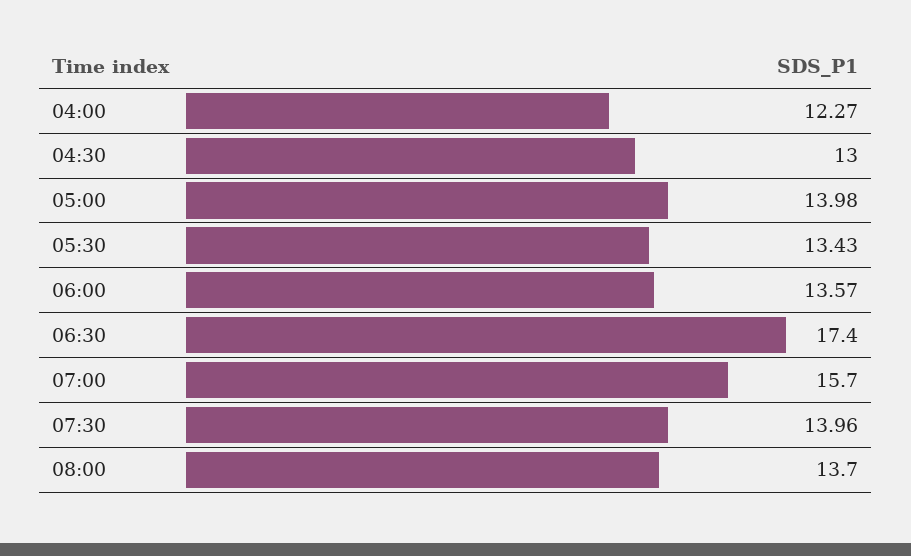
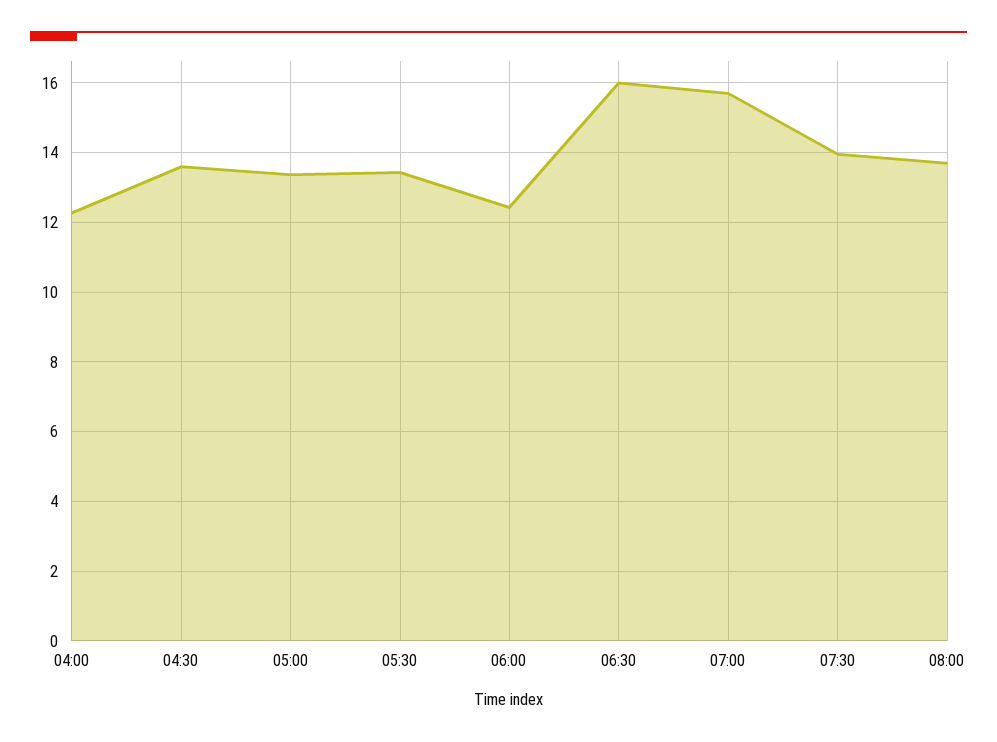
  {
    "04:00": 12.27,
-   "04:30": 13,
+   "04:30": 13.6,
-   "05:00": 13.98,
+   "05:00": 13.4,
    "05:30": 13.43,
-   "06:00": 13.57,
+   "06:00": 12.4,
-   "06:30": 17.4,
+   "06:30": 16,
    "07:00": 15.7,
    "07:30": 13.96,
    "08:00": 13.7
  }

